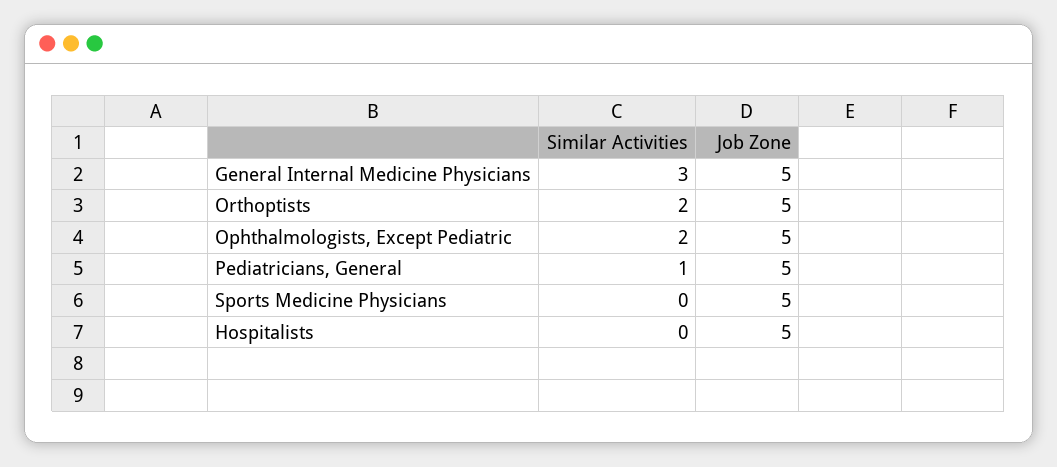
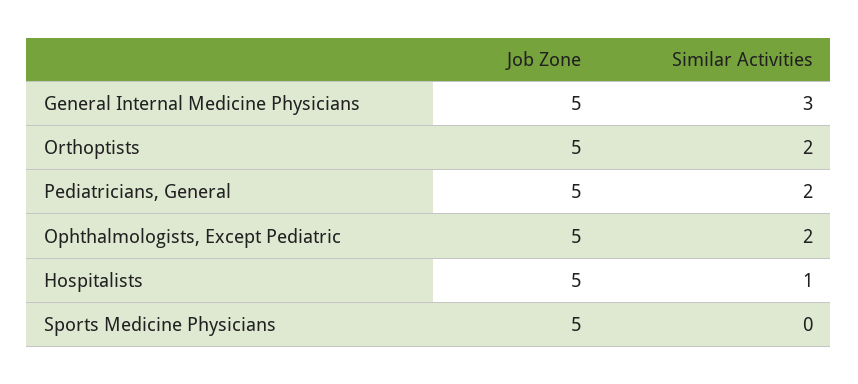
  {
    "Similar Activities": {
      "General Internal Medicine Physicians": 3,
      "Orthoptists": 2,
      "Ophthalmologists, Except Pediatric": 2,
-     "Pediatricians, General": 1,
+     "Pediatricians, General": 2,
      "Sports Medicine Physicians": 0,
-     "Hospitalists": 0
+     "Hospitalists": 1
    },
    "Job Zone": {
      "General Internal Medicine Physicians": 5,
      "Orthoptists": 5,
      "Ophthalmologists, Except Pediatric": 5,
      "Pediatricians, General": 5,
      "Sports Medicine Physicians": 5,
      "Hospitalists": 5
    }
  }

